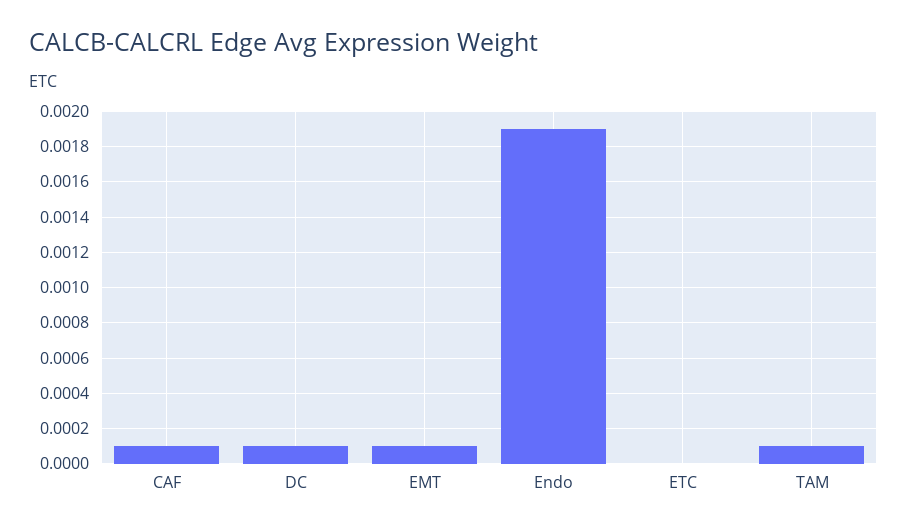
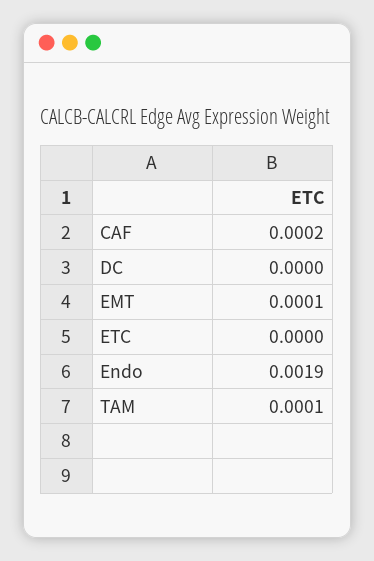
  {
-   "CAF": 0.0001,
+   "CAF": 0.0002,
-   "DC": 0.0001,
+   "DC": 0,
    "EMT": 0.0001,
    "Endo": 0.0019,
    "ETC": 0,
    "TAM": 0.0001
  }

